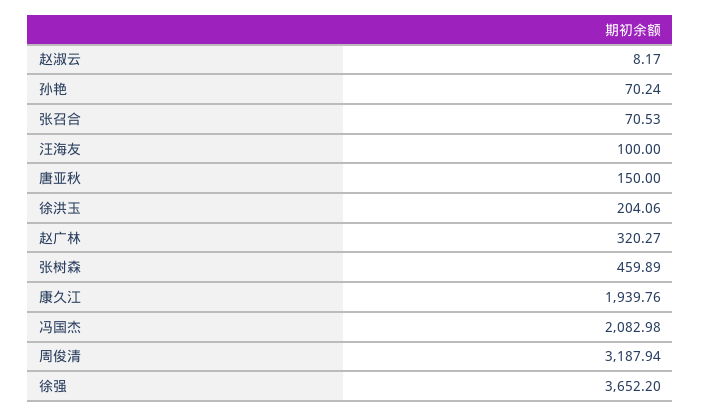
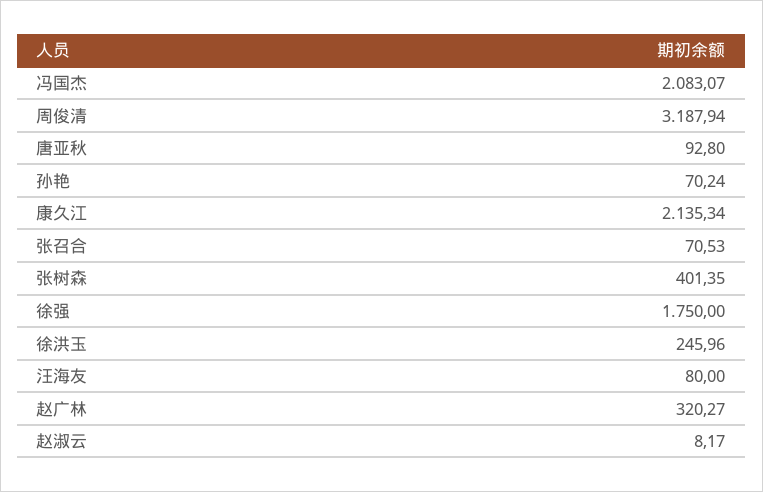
  {
    "赵淑云": 8.17,
    "孙艳": 70.24,
    "张召合": 70.53,
-   "汪海友": 100,
+   "汪海友": 80,
-   "唐亚秋": 150,
+   "唐亚秋": 92.8,
-   "徐洪玉": 204.06,
+   "徐洪玉": 245.96,
    "赵广林": 320.27,
-   "张树森": 459.89,
+   "张树森": 401.35,
-   "康久江": 1939.76,
+   "康久江": 2135.34,
-   "冯国杰": 2082.98,
+   "冯国杰": 2083.07,
    "周俊清": 3187.94,
-   "徐强": 3652.2
+   "徐强": 1750
  }

